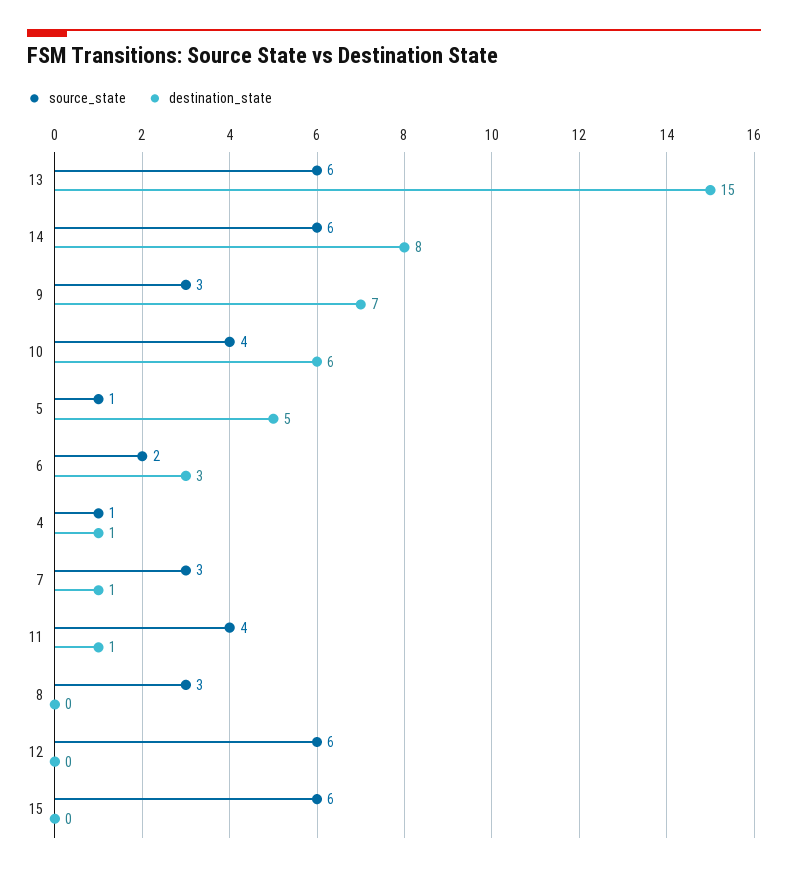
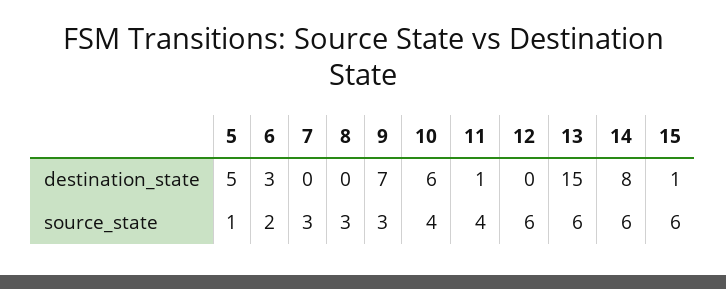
  {
    "source_state": {
      "13": 6,
      "14": 6,
      "9": 3,
      "10": 4,
      "5": 1,
      "6": 2,
-     "4": 1,
      "7": 3,
      "11": 4,
      "8": 3,
      "12": 6,
      "15": 6
    },
    "destination_state": {
      "13": 15,
      "14": 8,
      "9": 7,
      "10": 6,
      "5": 5,
      "6": 3,
-     "4": 1,
-     "7": 1,
+     "7": 0,
      "11": 1,
      "8": 0,
      "12": 0,
-     "15": 0
+     "15": 1
    }
  }

